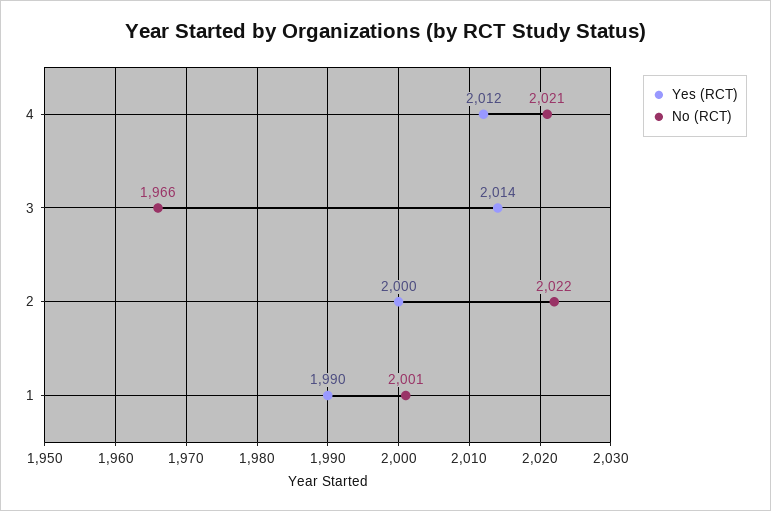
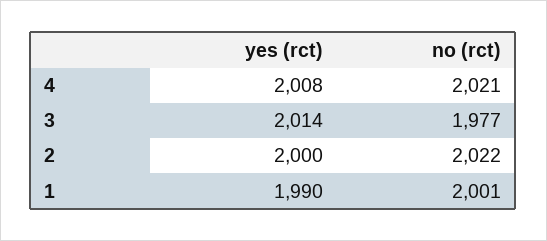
  {
    "Yes (RCT)": {
-     "4": 2012,
+     "4": 2008,
      "3": 2014,
      "2": 2000,
      "1": 1990
    },
    "No (RCT)": {
      "4": 2021,
-     "3": 1966,
+     "3": 1977,
      "2": 2022,
      "1": 2001
    }
  }

